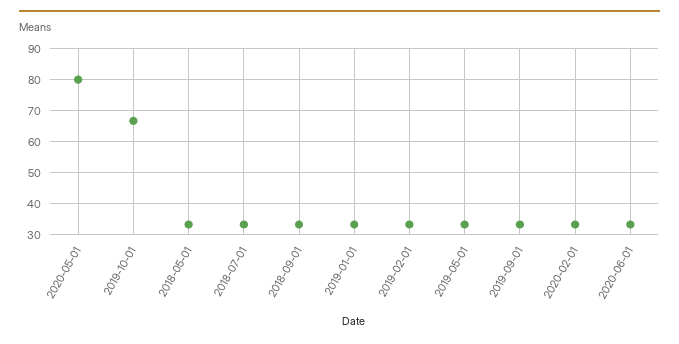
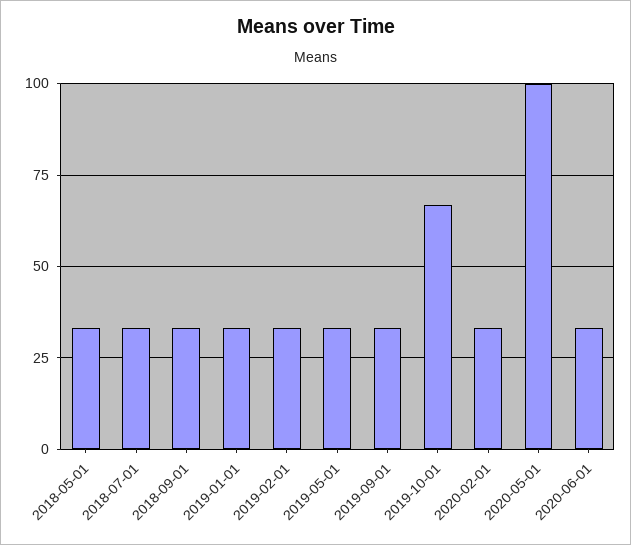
  {
-   "2020-05-01": 80,
+   "2020-05-01": 100,
    "2019-10-01": 66,
    "2018-05-01": 34,
    "2018-07-01": 34,
    "2018-09-01": 34,
    "2019-01-01": 34,
    "2019-02-01": 34,
    "2019-05-01": 34,
    "2019-09-01": 34,
    "2020-02-01": 34,
    "2020-06-01": 34
  }

